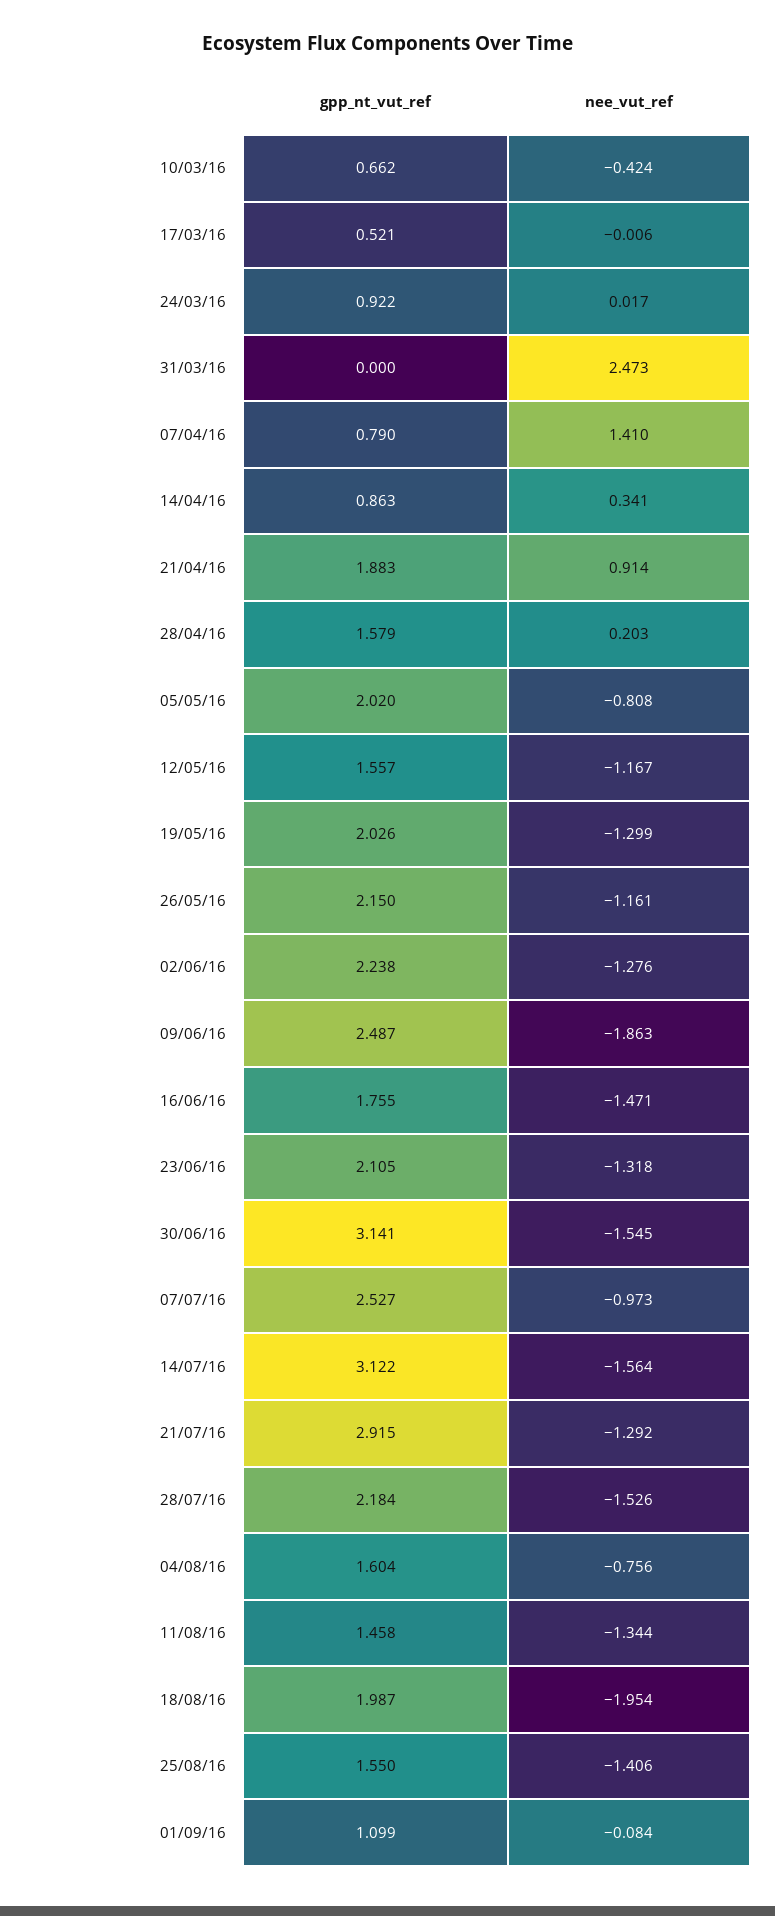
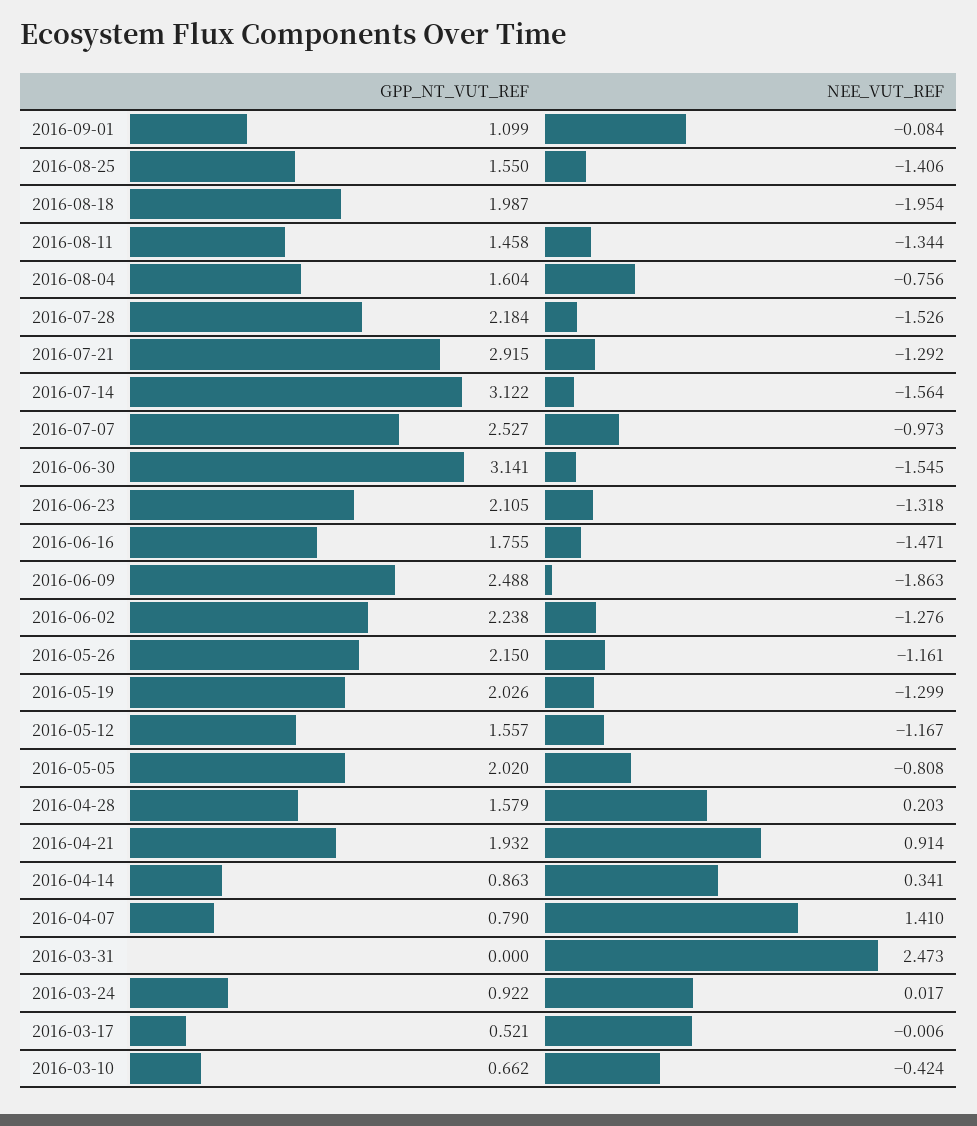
  {
    "gpp_nt_vut_ref": {
      "10/03/16": 0.662,
      "17/03/16": 0.521,
      "24/03/16": 0.922,
      "31/03/16": 0,
      "07/04/16": 0.79,
      "14/04/16": 0.863,
-     "21/04/16": 1.883,
+     "21/04/16": 1.932,
      "28/04/16": 1.579,
      "05/05/16": 2.02,
      "12/05/16": 1.557,
      "19/05/16": 2.026,
      "26/05/16": 2.15,
      "02/06/16": 2.238,
-     "09/06/16": 2.487,
+     "09/06/16": 2.488,
      "16/06/16": 1.755,
      "23/06/16": 2.105,
      "30/06/16": 3.141,
      "07/07/16": 2.527,
      "14/07/16": 3.122,
      "21/07/16": 2.915,
      "28/07/16": 2.184,
      "04/08/16": 1.604,
      "11/08/16": 1.458,
      "18/08/16": 1.987,
      "25/08/16": 1.55,
      "01/09/16": 1.099
    },
    "nee_vut_ref": {
      "10/03/16": -0.424,
      "17/03/16": -0.006,
      "24/03/16": 0.017,
      "31/03/16": 2.473,
      "07/04/16": 1.41,
      "14/04/16": 0.341,
      "21/04/16": 0.914,
      "28/04/16": 0.203,
      "05/05/16": -0.808,
      "12/05/16": -1.167,
      "19/05/16": -1.299,
      "26/05/16": -1.161,
      "02/06/16": -1.276,
      "09/06/16": -1.863,
      "16/06/16": -1.471,
      "23/06/16": -1.318,
      "30/06/16": -1.545,
      "07/07/16": -0.973,
      "14/07/16": -1.564,
      "21/07/16": -1.292,
      "28/07/16": -1.526,
      "04/08/16": -0.756,
      "11/08/16": -1.344,
      "18/08/16": -1.954,
      "25/08/16": -1.406,
      "01/09/16": -0.084
    }
  }

